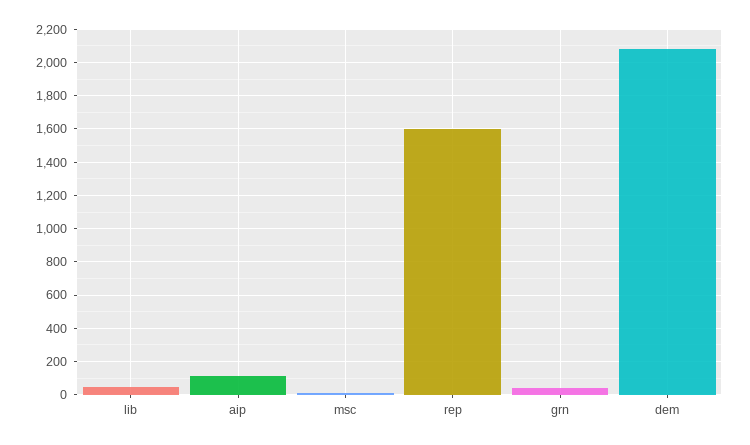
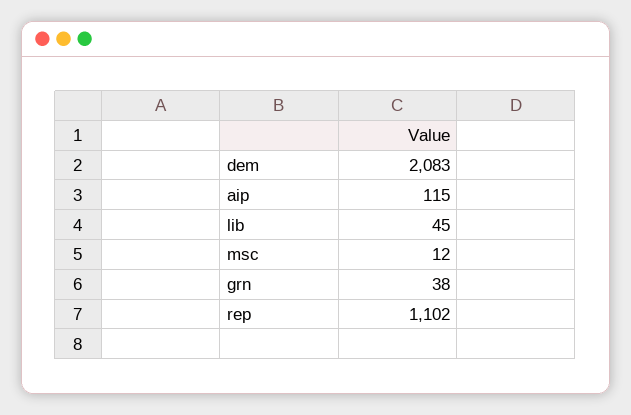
  {
    "lib": 45,
    "aip": 115,
    "msc": 12,
-   "rep": 1600,
+   "rep": 1102,
    "grn": 38,
    "dem": 2083
  }

